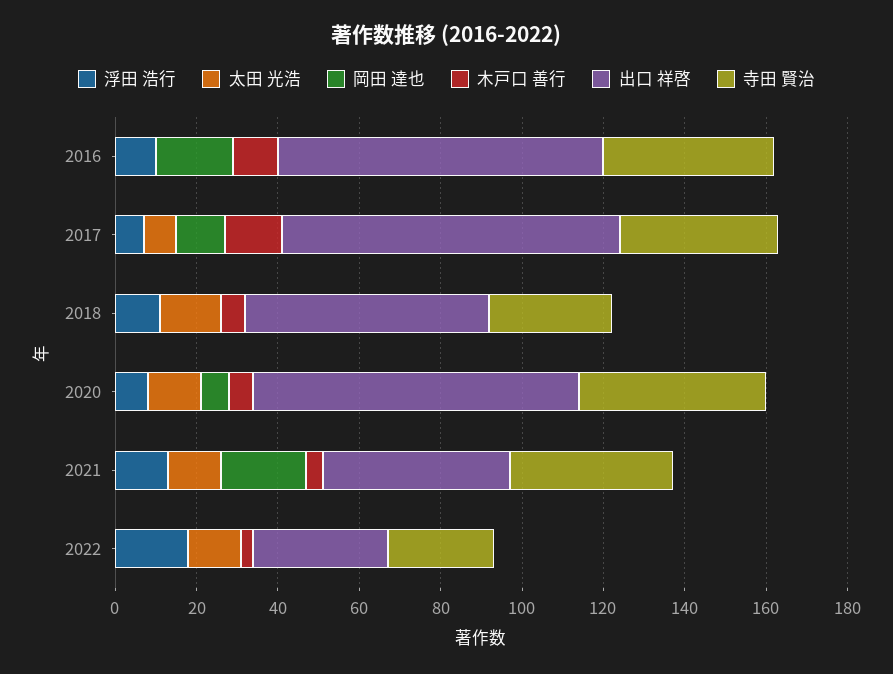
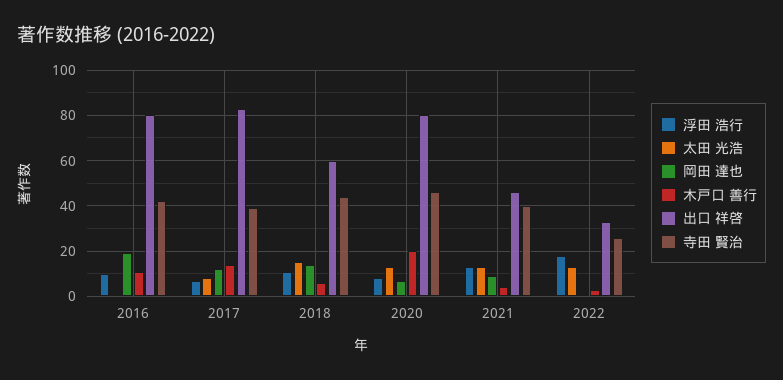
  {
    "浮田 浩行": {
      "2016": 10,
      "2017": 5,
      "2018": 10,
      "2020": 10,
      "2021": 15,
      "2022": 20
    },
    "太田 光浩": {
      "2016": 0,
      "2017": 10,
      "2018": 15,
      "2020": 15,
      "2021": 15,
      "2022": 15
    },
    "岡田 達也": {
      "2016": 20,
      "2017": 10,
-     "2018": 0,
+     "2018": 15,
      "2020": 5,
-     "2021": 20,
+     "2021": 10,
      "2022": 0
    },
    "木戸口 善行": {
      "2016": 10,
      "2017": 15,
      "2018": 5,
-     "2020": 5,
+     "2020": 20,
      "2021": 5,
      "2022": 5
    },
    "出口 祥啓": {
      "2016": 80,
      "2017": 85,
      "2018": 60,
      "2020": 80,
      "2021": 45,
      "2022": 35
    },
    "寺田 賢治": {
      "2016": 40,
      "2017": 40,
-     "2018": 30,
+     "2018": 45,
      "2020": 45,
      "2021": 40,
      "2022": 25
    }
  }

